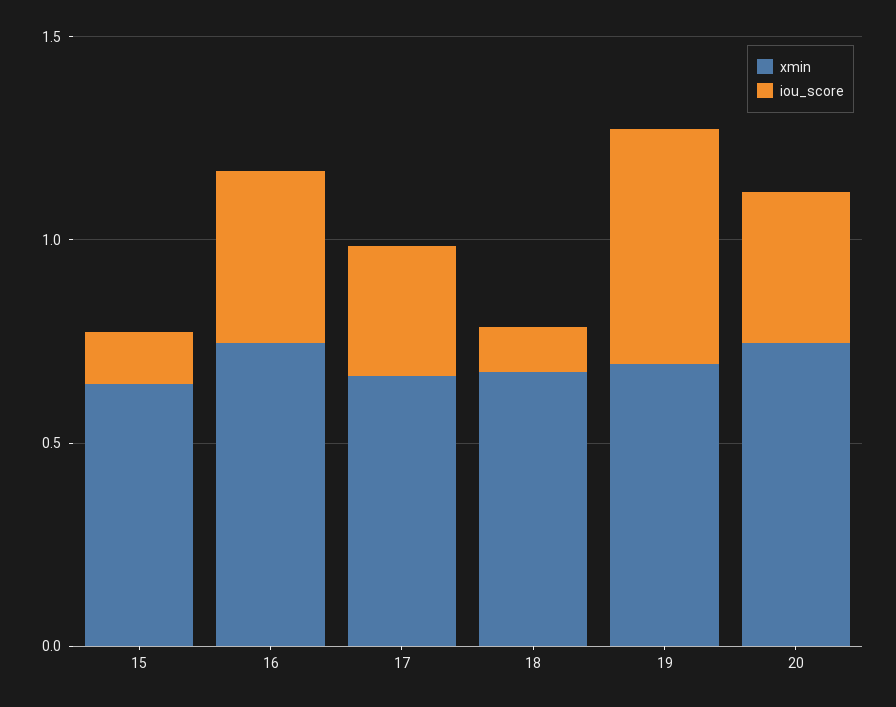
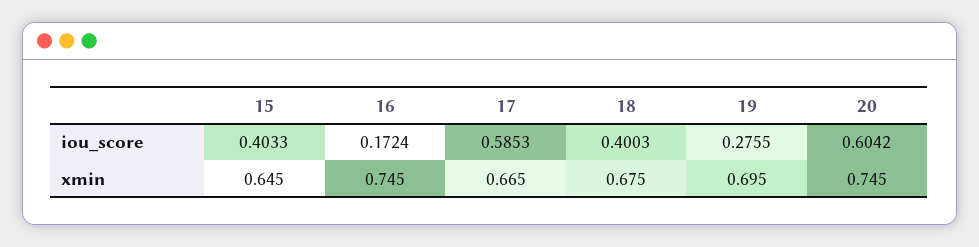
  {
    "xmin": {
      "15": 0.645,
      "16": 0.745,
      "17": 0.665,
      "18": 0.675,
      "19": 0.695,
      "20": 0.745
    },
    "iou_score": {
-     "15": 0.1,
+     "15": 0.4033,
-     "16": 0.4,
+     "16": 0.1724,
-     "17": 0.3,
+     "17": 0.5853,
-     "18": 0.1,
+     "18": 0.4003,
-     "19": 0.6,
+     "19": 0.2755,
-     "20": 0.4
+     "20": 0.6042
    }
  }

